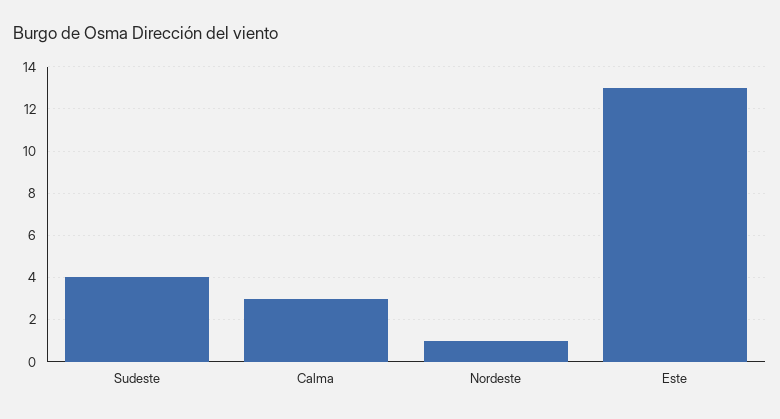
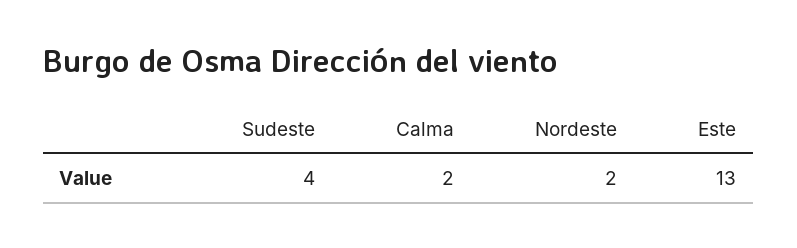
  {
    "Sudeste": 4,
-   "Calma": 3,
+   "Calma": 2,
-   "Nordeste": 1,
+   "Nordeste": 2,
    "Este": 13
  }

